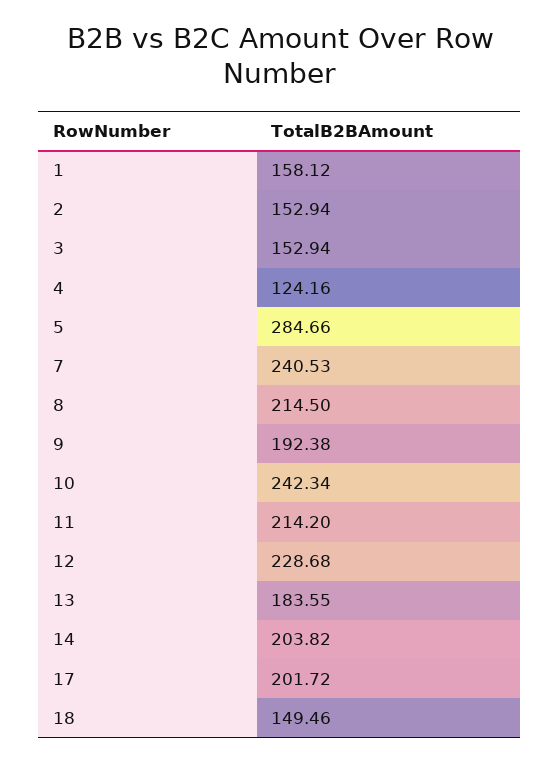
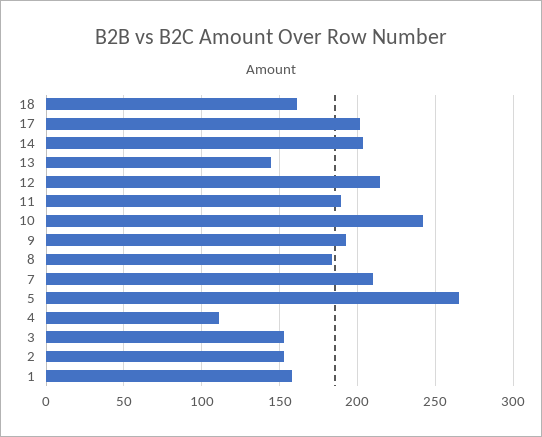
  {
    "1": 158.12,
    "2": 152.94,
    "3": 152.94,
-   "4": 124.16,
+   "4": 110,
-   "5": 284.66,
+   "5": 265,
-   "7": 240.53,
+   "7": 210,
-   "8": 214.5,
+   "8": 185,
    "9": 192.38,
    "10": 242.34,
-   "11": 214.2,
+   "11": 190,
-   "12": 228.68,
+   "12": 215,
-   "13": 183.55,
+   "13": 145,
    "14": 203.82,
    "17": 201.72,
-   "18": 149.46
+   "18": 160
  }

